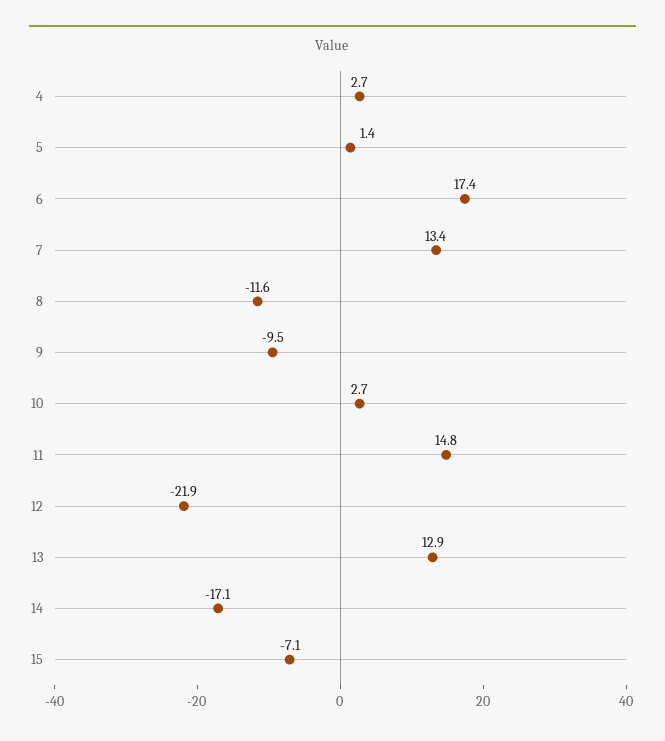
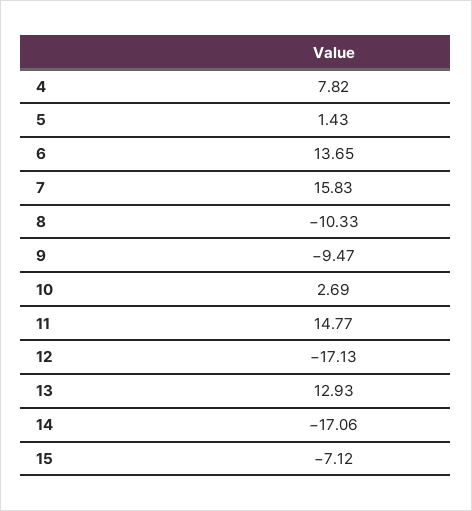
  {
-   "4": 2.7,
+   "4": 7.82,
    "5": 1.43,
-   "6": 17.4,
+   "6": 13.65,
-   "7": 13.4,
+   "7": 15.83,
-   "8": -11.6,
+   "8": -10.33,
    "9": -9.47,
    "10": 2.69,
    "11": 14.77,
-   "12": -21.9,
+   "12": -17.13,
    "13": 12.93,
    "14": -17.06,
    "15": -7.12
  }

